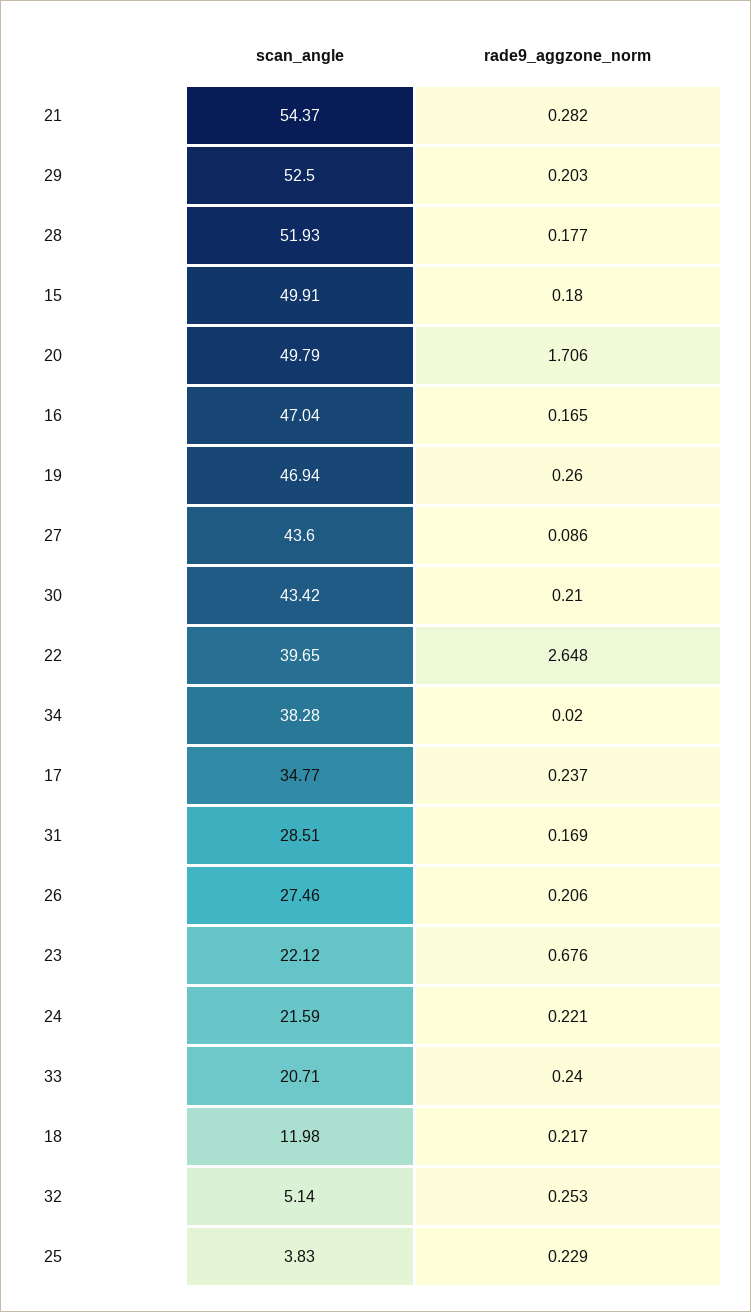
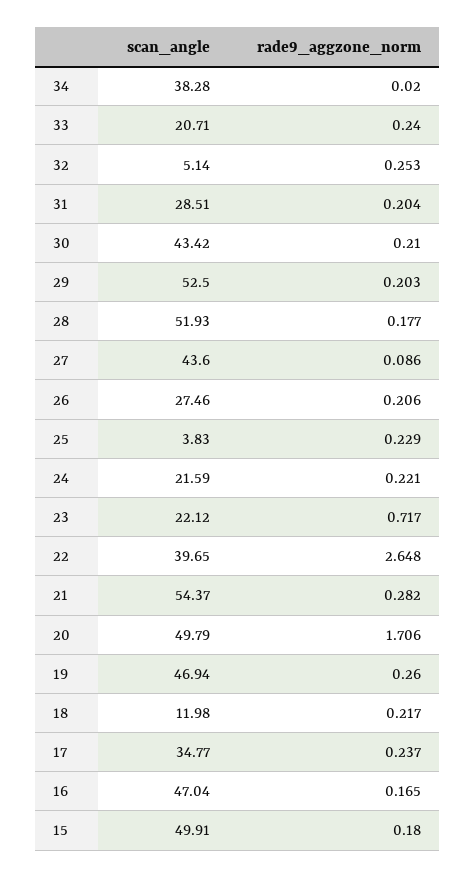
  {
    "scan_angle": {
      "21": 54.37,
      "29": 52.5,
      "28": 51.93,
      "15": 49.91,
      "20": 49.79,
      "16": 47.04,
      "19": 46.94,
      "27": 43.6,
      "30": 43.42,
      "22": 39.65,
      "34": 38.28,
      "17": 34.77,
      "31": 28.51,
      "26": 27.46,
      "23": 22.12,
      "24": 21.59,
      "33": 20.71,
      "18": 11.98,
      "32": 5.14,
      "25": 3.83
    },
    "rade9_aggzone_norm": {
      "21": 0.282,
      "29": 0.203,
      "28": 0.177,
      "15": 0.18,
      "20": 1.706,
      "16": 0.165,
      "19": 0.26,
      "27": 0.086,
      "30": 0.21,
      "22": 2.648,
      "34": 0.02,
      "17": 0.237,
-     "31": 0.169,
+     "31": 0.204,
      "26": 0.206,
-     "23": 0.676,
+     "23": 0.717,
      "24": 0.221,
      "33": 0.24,
      "18": 0.217,
      "32": 0.253,
      "25": 0.229
    }
  }

